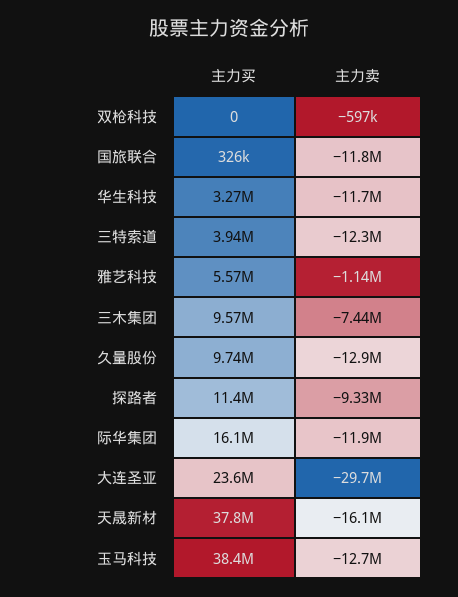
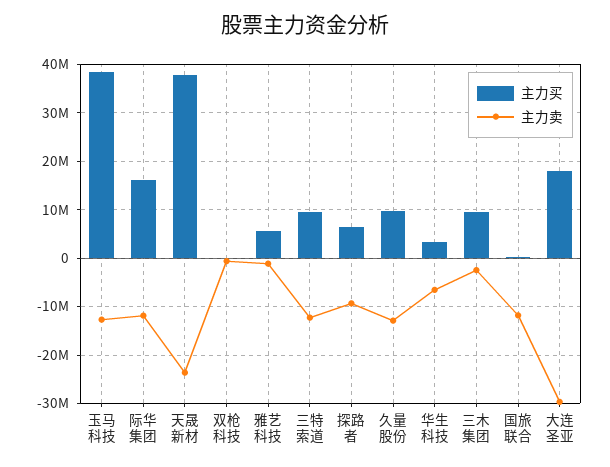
  {
    "主力买": {
      "双枪科技": 0,
      "国旅联合": 326000,
      "华生科技": 3270000,
-     "三特索道": 3940000,
+     "三特索道": 10000000,
      "雅艺科技": 5570000,
      "三木集团": 9570000,
      "久量股份": 9740000,
-     "探路者": 11400000,
+     "探路者": 6000000,
      "际华集团": 16100000,
-     "大连圣亚": 23600000,
+     "大连圣亚": 18000000,
      "天晟新材": 37800000,
      "玉马科技": 38400000
    },
    "主力卖": {
      "双枪科技": -597000,
      "国旅联合": -11800000,
-     "华生科技": -11700000,
+     "华生科技": -6000000,
      "三特索道": -12300000,
      "雅艺科技": -1140000,
-     "三木集团": -7440000,
+     "三木集团": -2000000,
      "久量股份": -12900000,
      "探路者": -9330000,
      "际华集团": -11900000,
      "大连圣亚": -29700000,
-     "天晟新材": -16100000,
+     "天晟新材": -24000000,
      "玉马科技": -12700000
    }
  }

